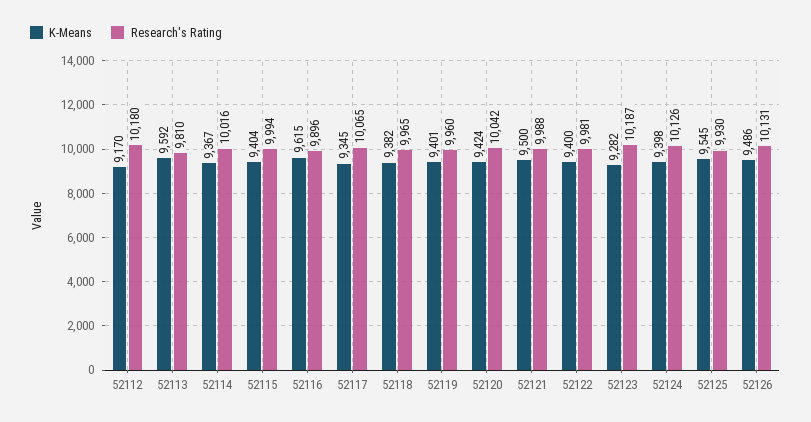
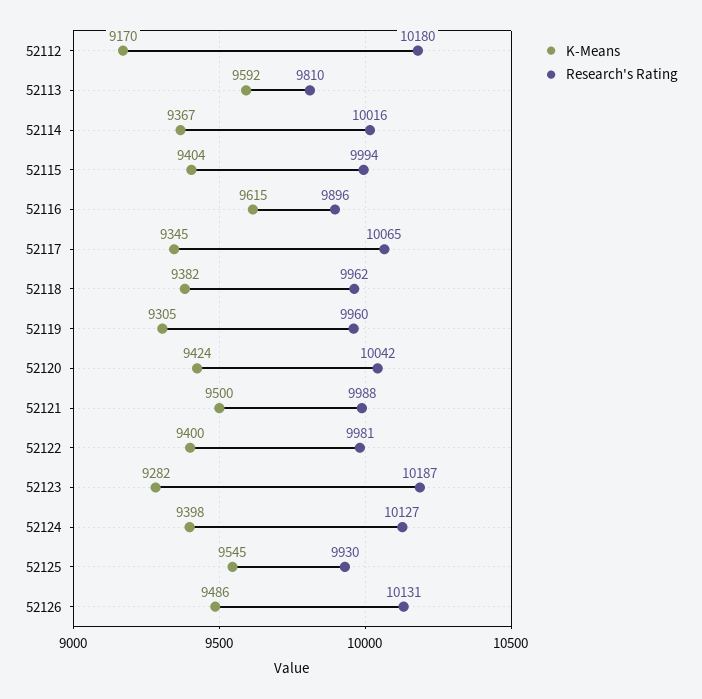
  {
    "K-Means": {
      "52112": 9170,
      "52113": 9592,
      "52114": 9367,
      "52115": 9404,
      "52116": 9615,
      "52117": 9345,
      "52118": 9382,
-     "52119": 9401,
+     "52119": 9305,
      "52120": 9424,
      "52121": 9500,
      "52122": 9400,
      "52123": 9282,
      "52124": 9398,
      "52125": 9545,
      "52126": 9486
    },
    "Research's Rating": {
      "52112": 10180,
      "52113": 9810,
      "52114": 10016,
      "52115": 9994,
      "52116": 9896,
      "52117": 10065,
-     "52118": 9965,
+     "52118": 9962,
      "52119": 9960,
      "52120": 10042,
      "52121": 9988,
      "52122": 9981,
      "52123": 10187,
-     "52124": 10126,
+     "52124": 10127,
      "52125": 9930,
      "52126": 10131
    }
  }

